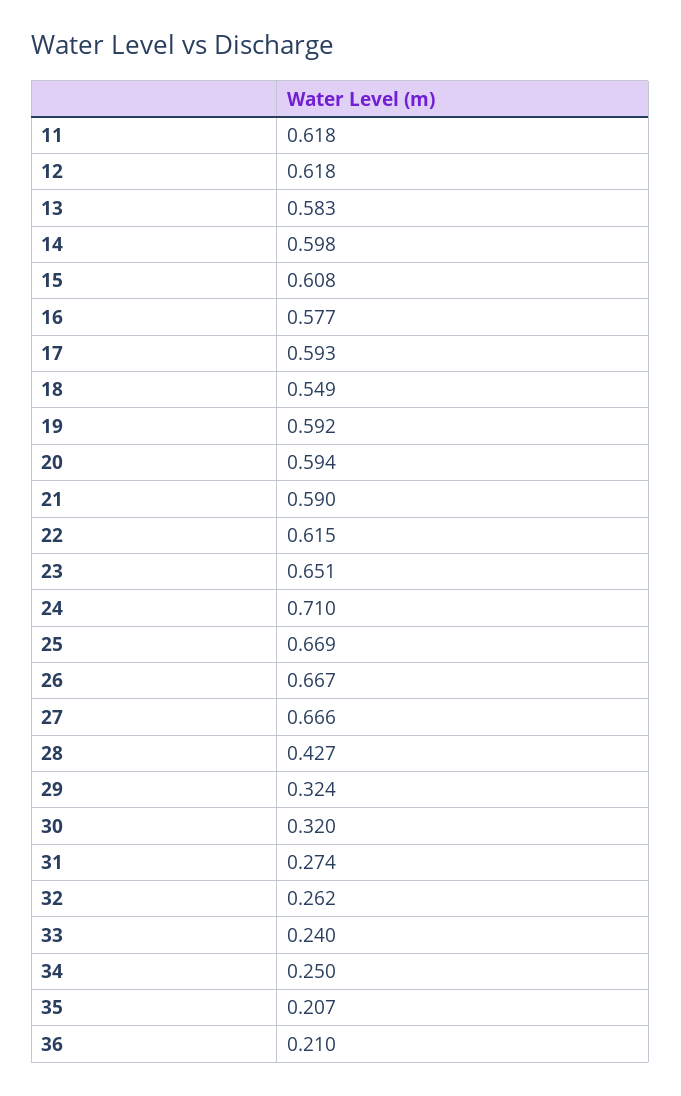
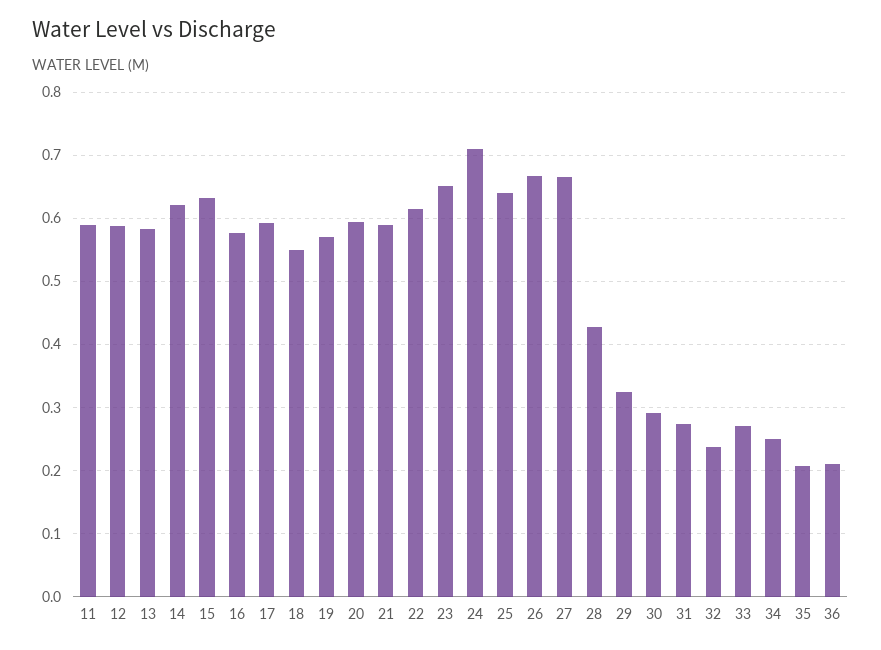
  {
-   "11": 0.618,
+   "11": 0.59,
-   "12": 0.618,
+   "12": 0.59,
    "13": 0.583,
-   "14": 0.598,
+   "14": 0.62,
-   "15": 0.608,
+   "15": 0.63,
    "16": 0.577,
    "17": 0.593,
    "18": 0.549,
-   "19": 0.592,
+   "19": 0.57,
    "20": 0.594,
    "21": 0.59,
    "22": 0.615,
    "23": 0.651,
    "24": 0.71,
-   "25": 0.669,
+   "25": 0.64,
    "26": 0.667,
    "27": 0.666,
    "28": 0.427,
    "29": 0.324,
-   "30": 0.32,
+   "30": 0.29,
    "31": 0.274,
-   "32": 0.262,
+   "32": 0.24,
-   "33": 0.24,
+   "33": 0.27,
    "34": 0.25,
    "35": 0.207,
    "36": 0.21
  }

